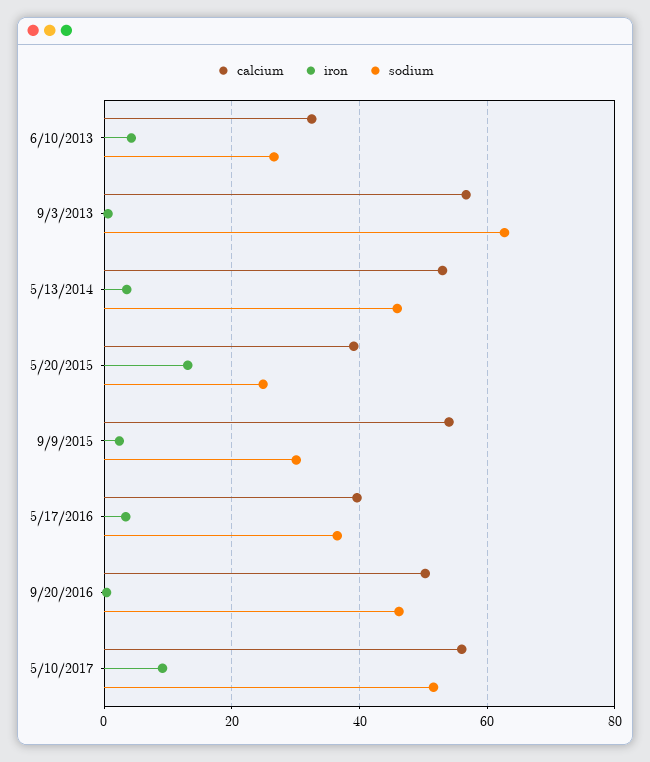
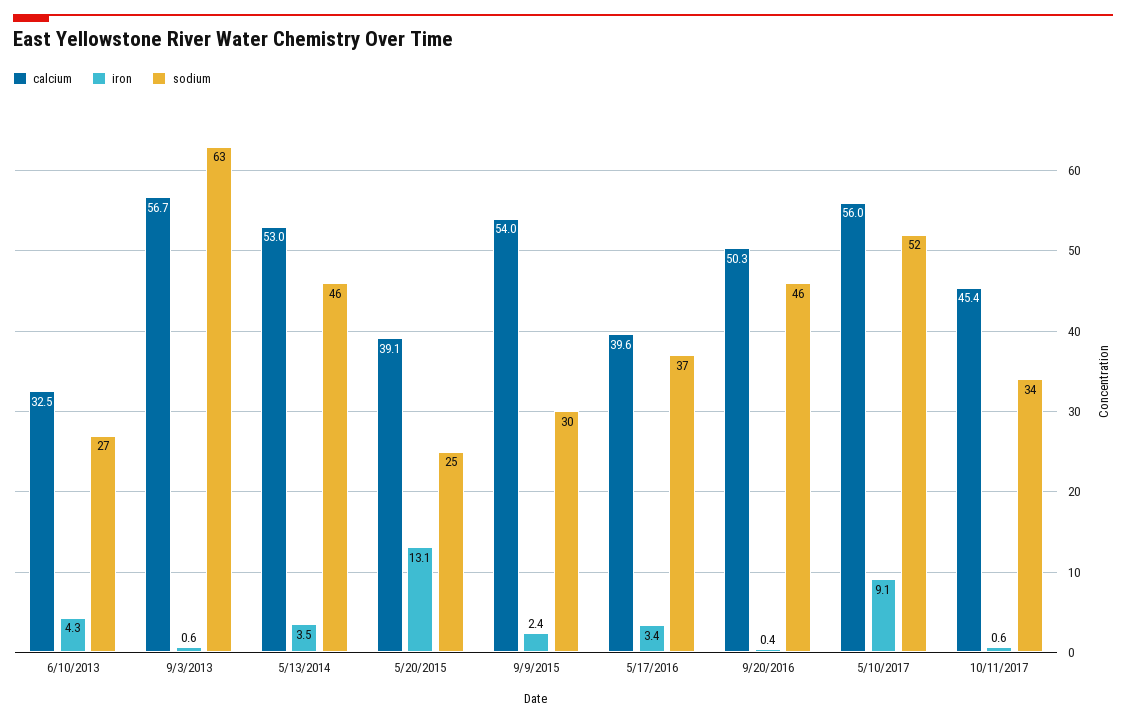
  {
    "calcium": {
      "6/10/2013": 32.5,
      "9/3/2013": 56.7,
      "5/13/2014": 53,
      "5/20/2015": 39.1,
      "9/9/2015": 54,
      "5/17/2016": 39.6,
      "9/20/2016": 50.3,
-     "5/10/2017": 56
+     "5/10/2017": 56,
+     "10/11/2017": 45.4
    },
    "iron": {
      "6/10/2013": 4.3,
      "9/3/2013": 0.6,
      "5/13/2014": 3.5,
      "5/20/2015": 13.1,
      "9/9/2015": 2.4,
      "5/17/2016": 3.4,
      "9/20/2016": 0.4,
-     "5/10/2017": 9.1
+     "5/10/2017": 9.1,
+     "10/11/2017": 0.6
    },
    "sodium": {
      "6/10/2013": 27,
      "9/3/2013": 63,
      "5/13/2014": 46,
      "5/20/2015": 25,
      "9/9/2015": 30,
      "5/17/2016": 37,
      "9/20/2016": 46,
-     "5/10/2017": 52
+     "5/10/2017": 52,
+     "10/11/2017": 34
    }
  }

